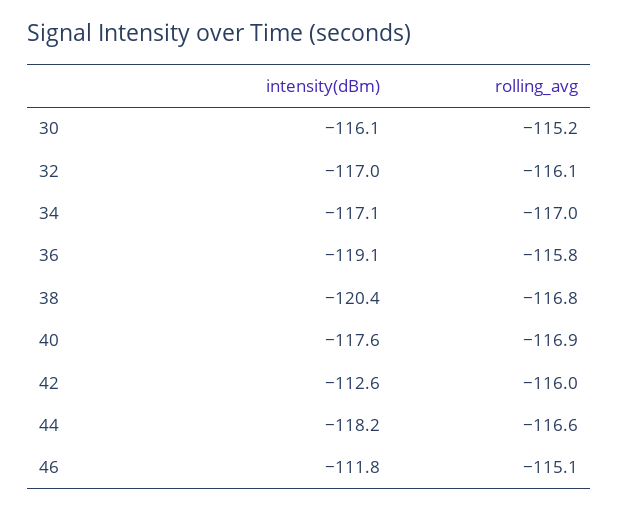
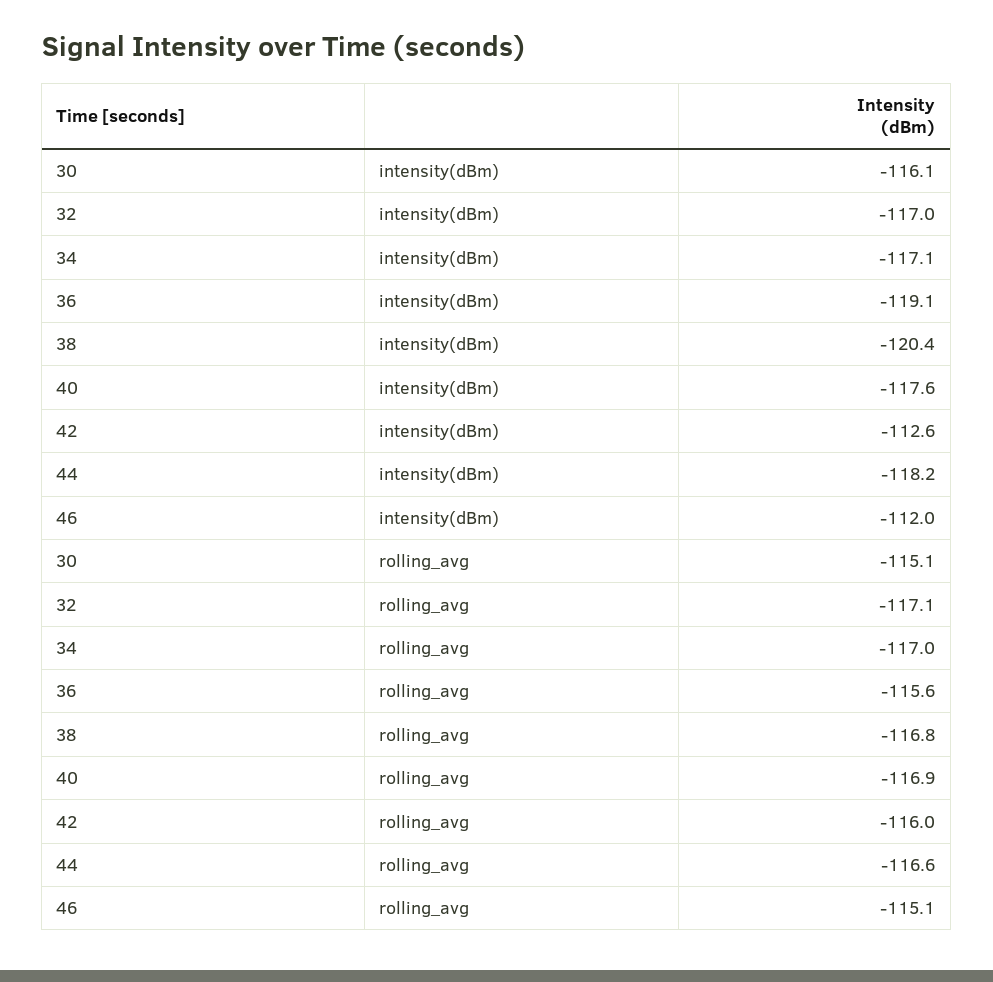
  {
    "intensity(dBm)": {
      "30": -116.1,
      "32": -117,
      "34": -117.1,
      "36": -119.1,
      "38": -120.4,
      "40": -117.6,
      "42": -112.6,
      "44": -118.2,
-     "46": -111.8
+     "46": -112
    },
    "rolling_avg": {
-     "30": -115.2,
+     "30": -115.1,
-     "32": -116.1,
+     "32": -117.1,
      "34": -117,
-     "36": -115.8,
+     "36": -115.6,
      "38": -116.8,
      "40": -116.9,
      "42": -116,
      "44": -116.6,
      "46": -115.1
    }
  }

